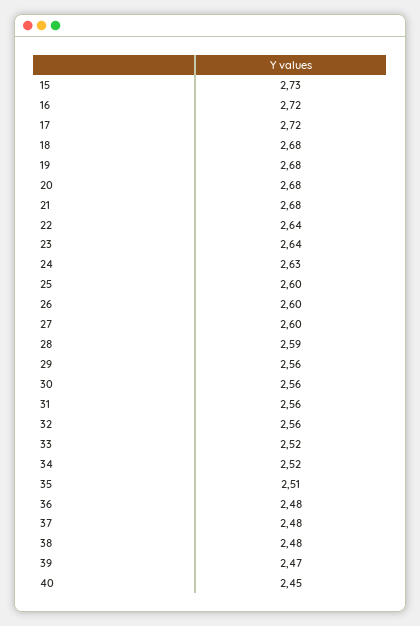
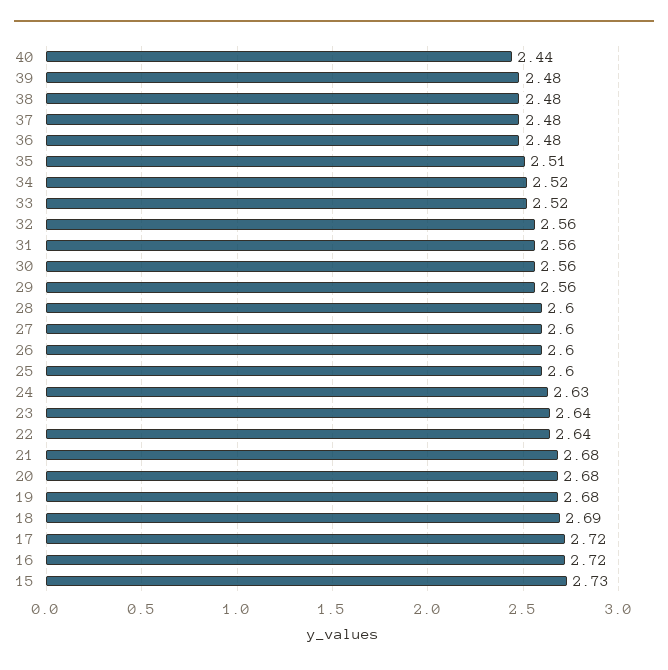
  {
    "15": 2.73,
    "16": 2.72,
    "17": 2.72,
-   "18": 2.68,
+   "18": 2.69,
    "19": 2.68,
    "20": 2.68,
    "21": 2.68,
    "22": 2.64,
    "23": 2.64,
    "24": 2.63,
    "25": 2.6,
    "26": 2.6,
    "27": 2.6,
-   "28": 2.59,
+   "28": 2.6,
    "29": 2.56,
    "30": 2.56,
    "31": 2.56,
    "32": 2.56,
    "33": 2.52,
    "34": 2.52,
    "35": 2.51,
    "36": 2.48,
    "37": 2.48,
    "38": 2.48,
-   "39": 2.47,
+   "39": 2.48,
-   "40": 2.45
+   "40": 2.44
  }

